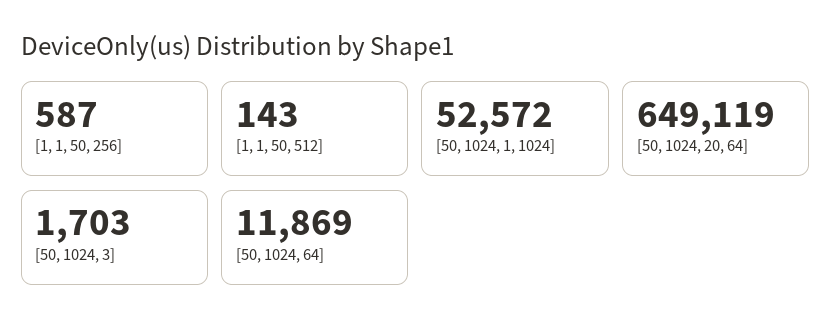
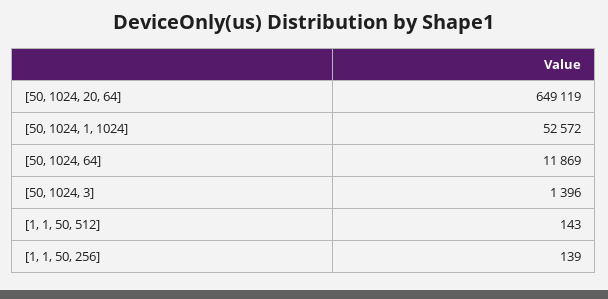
  {
-   "[1, 1, 50, 256]": 587,
+   "[1, 1, 50, 256]": 139,
    "[1, 1, 50, 512]": 143,
    "[50, 1024, 1, 1024]": 52572,
    "[50, 1024, 20, 64]": 649119,
-   "[50, 1024, 3]": 1703,
+   "[50, 1024, 3]": 1396,
    "[50, 1024, 64]": 11869
  }

